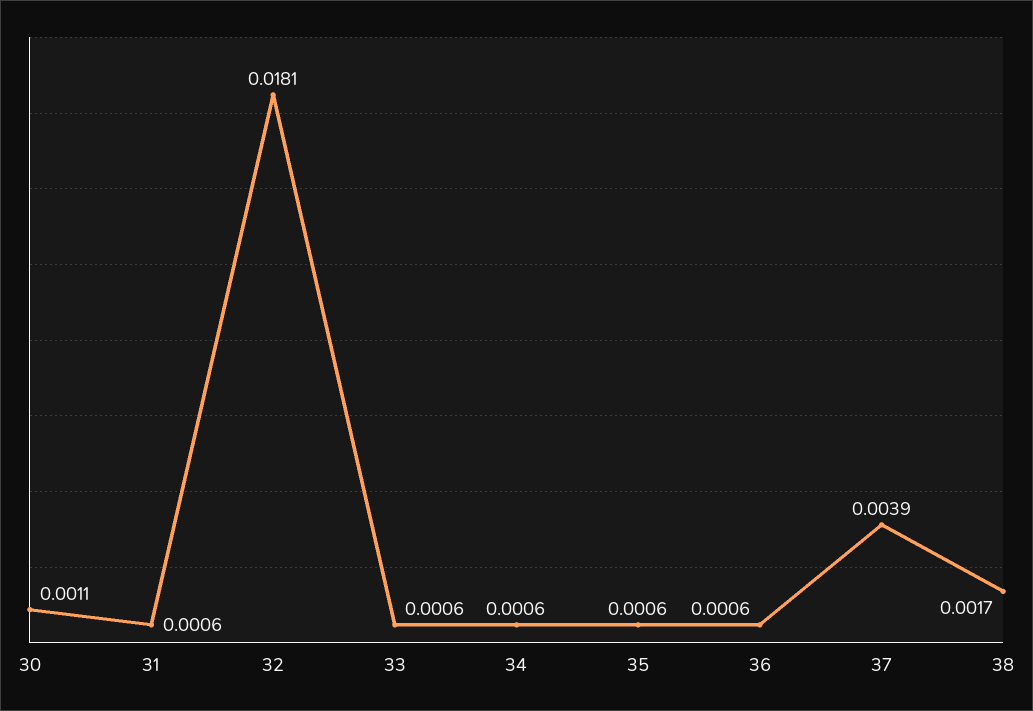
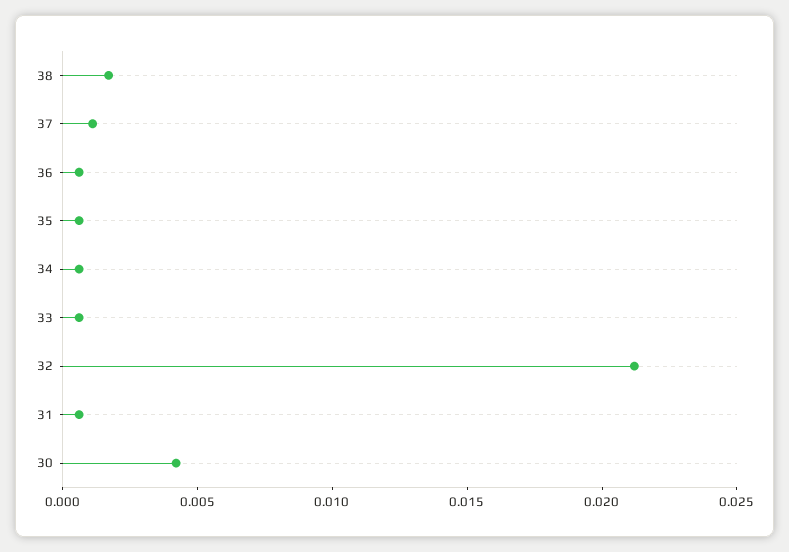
  {
-   "30": 0.0011,
+   "30": 0.004,
    "31": 0.0006,
-   "32": 0.0181,
+   "32": 0.021,
    "33": 0.0006,
    "34": 0.0006,
    "35": 0.0006,
    "36": 0.0006,
-   "37": 0.0039,
+   "37": 0.001,
    "38": 0.0017
  }

